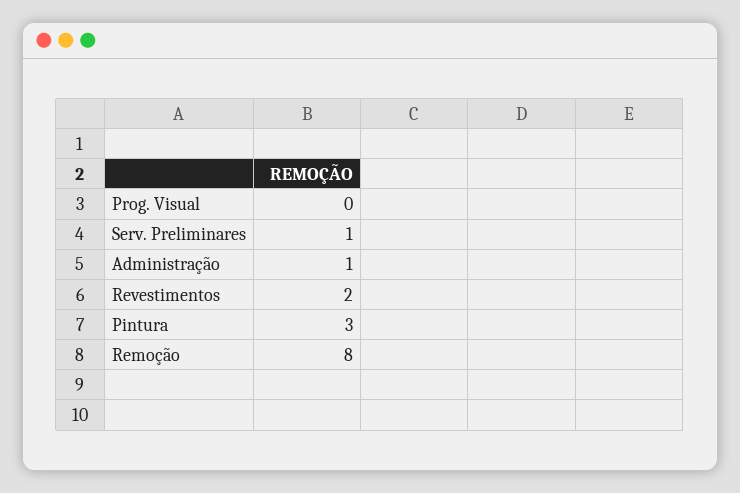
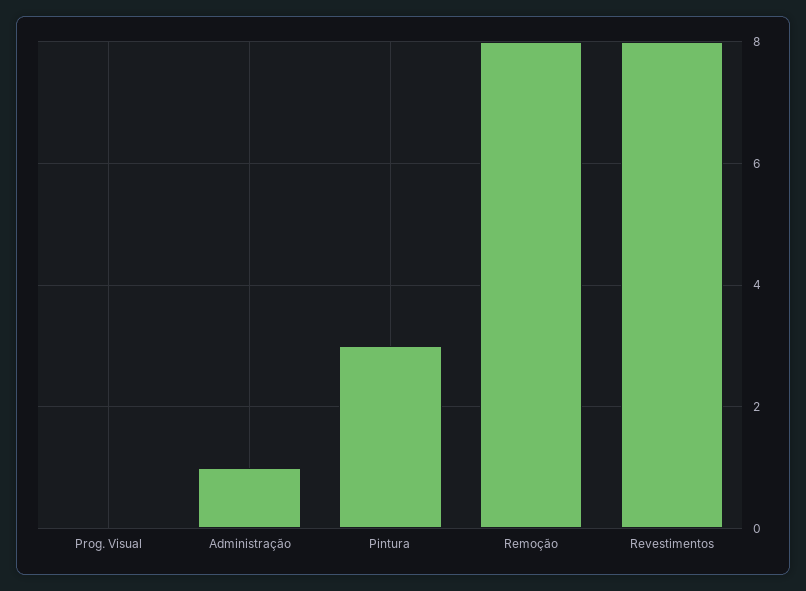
  {
    "Prog. Visual": 0,
-   "Serv. Preliminares": 1,
    "Administração": 1,
-   "Revestimentos": 2,
+   "Revestimentos": 8,
    "Pintura": 3,
    "Remoção": 8
  }

